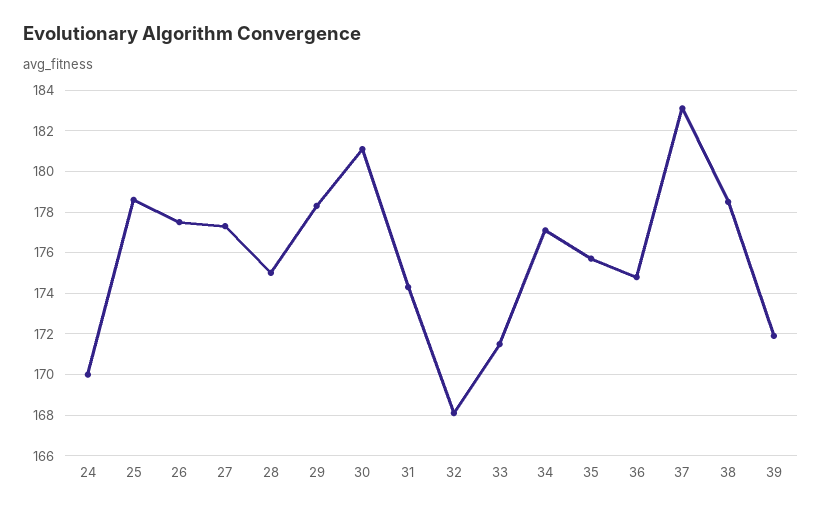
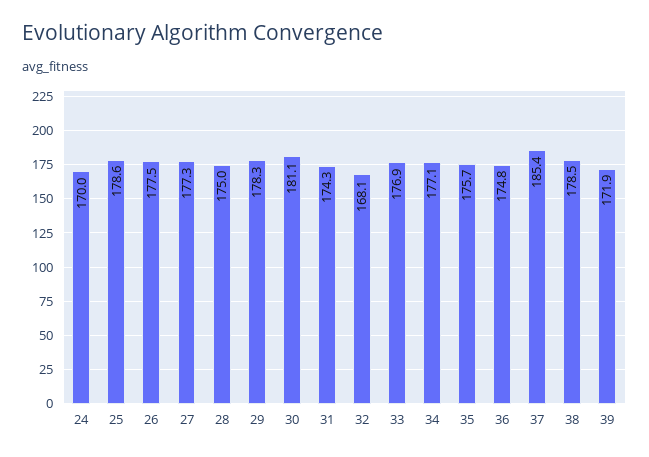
  {
    "24": 170,
    "25": 178.6,
    "26": 177.5,
    "27": 177.3,
    "28": 175,
    "29": 178.3,
    "30": 181.1,
    "31": 174.3,
    "32": 168.1,
-   "33": 171.5,
+   "33": 176.9,
    "34": 177.1,
    "35": 175.7,
    "36": 174.8,
-   "37": 183,
+   "37": 185.4,
    "38": 178.5,
    "39": 171.9
  }

